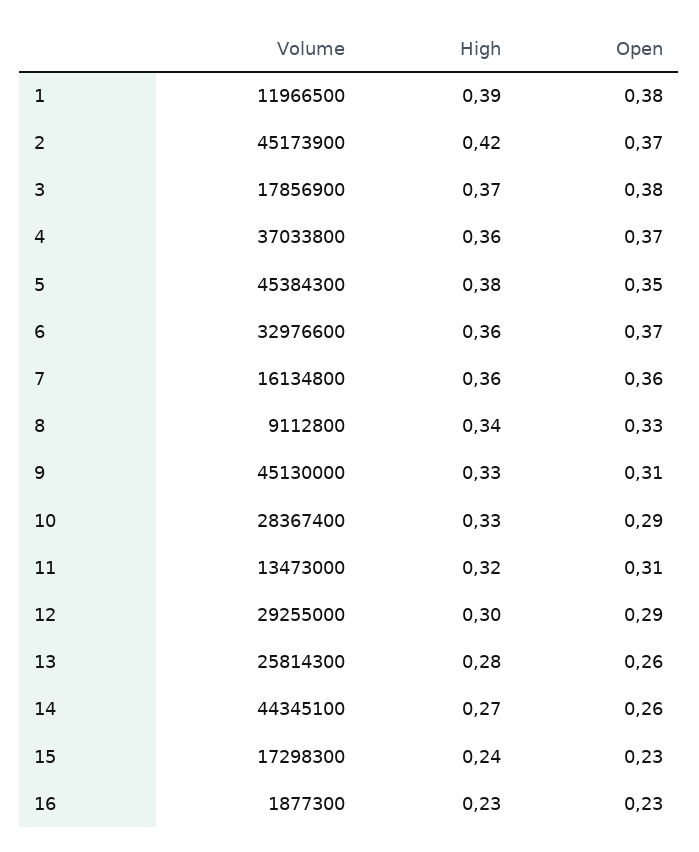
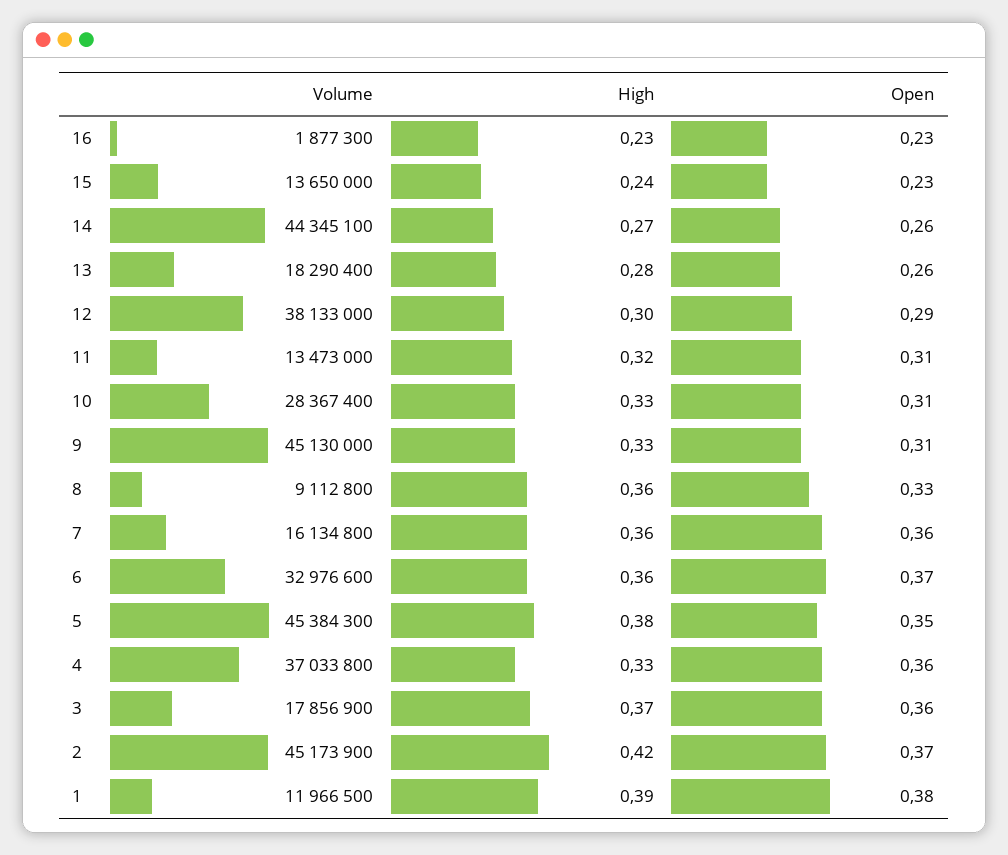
  {
    "Volume": {
      "1": 11966500,
      "2": 45173900,
      "3": 17856900,
      "4": 37033800,
      "5": 45384300,
      "6": 32976600,
      "7": 16134800,
      "8": 9112800,
      "9": 45130000,
      "10": 28367400,
      "11": 13473000,
-     "12": 29255000,
+     "12": 38133000,
-     "13": 25814300,
+     "13": 18290400,
      "14": 44345100,
-     "15": 17298300,
+     "15": 13650000,
      "16": 1877300
    },
    "High": {
      "1": 0.39,
      "2": 0.42,
      "3": 0.37,
-     "4": 0.36,
+     "4": 0.33,
      "5": 0.38,
      "6": 0.36,
      "7": 0.36,
-     "8": 0.34,
+     "8": 0.36,
      "9": 0.33,
      "10": 0.33,
      "11": 0.32,
      "12": 0.3,
      "13": 0.28,
      "14": 0.27,
      "15": 0.24,
      "16": 0.23
    },
    "Open": {
      "1": 0.38,
      "2": 0.37,
-     "3": 0.38,
+     "3": 0.36,
-     "4": 0.37,
+     "4": 0.36,
      "5": 0.35,
      "6": 0.37,
      "7": 0.36,
      "8": 0.33,
      "9": 0.31,
-     "10": 0.29,
+     "10": 0.31,
      "11": 0.31,
      "12": 0.29,
      "13": 0.26,
      "14": 0.26,
      "15": 0.23,
      "16": 0.23
    }
  }

